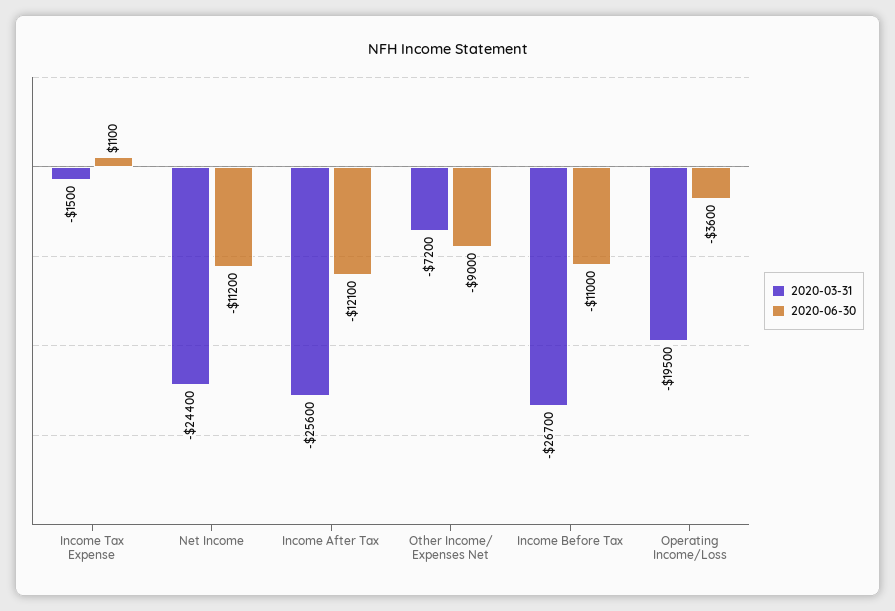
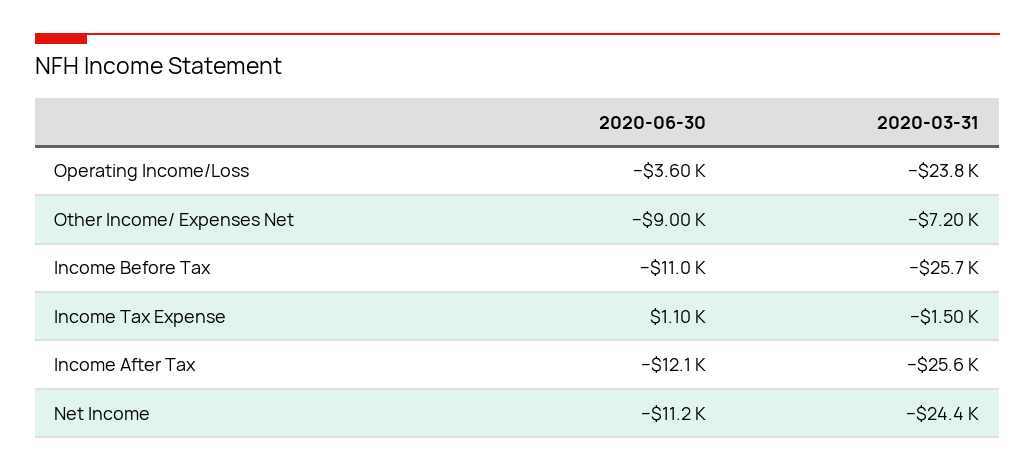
  {
    "2020-03-31": {
      "Income Tax Expense": -1500,
      "Net Income": -24400,
      "Income After Tax": -25600,
      "Other Income/ Expenses Net": -7200,
-     "Income Before Tax": -26700,
+     "Income Before Tax": -25700,
-     "Operating Income/Loss": -19500
+     "Operating Income/Loss": -23800
    },
    "2020-06-30": {
      "Income Tax Expense": 1100,
      "Net Income": -11200,
      "Income After Tax": -12100,
      "Other Income/ Expenses Net": -9000,
      "Income Before Tax": -11000,
      "Operating Income/Loss": -3600
    }
  }

